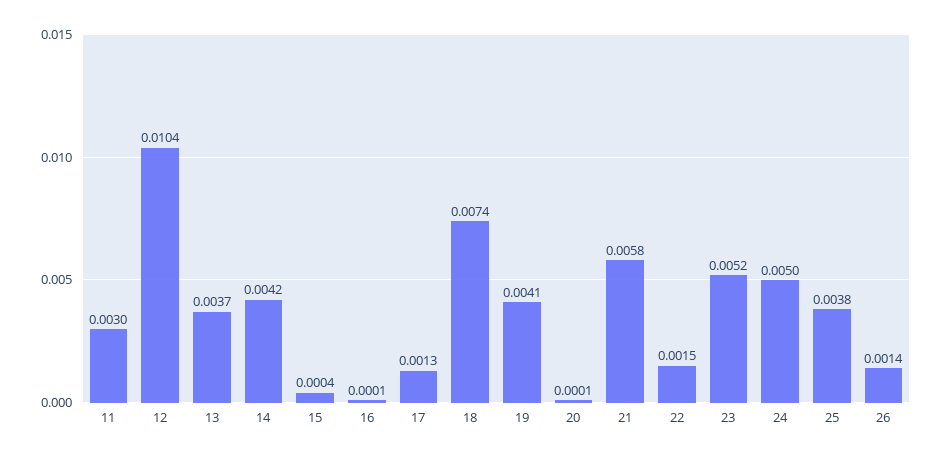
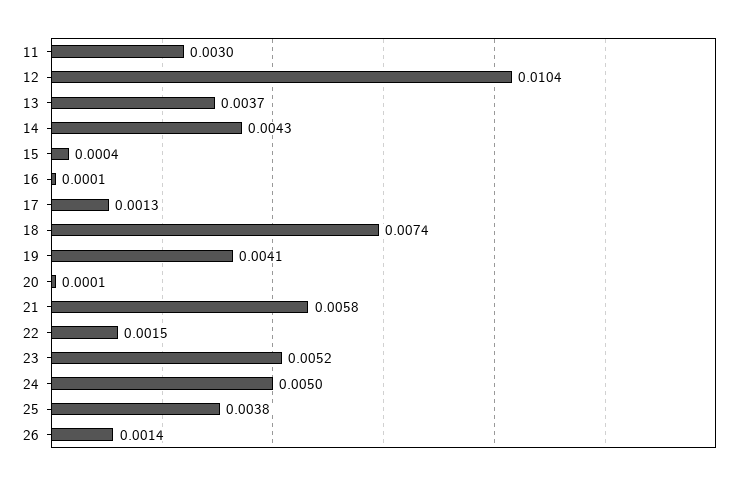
  {
    "11": 0.003,
    "12": 0.0104,
    "13": 0.0037,
-   "14": 0.0042,
+   "14": 0.0043,
    "15": 0.0004,
    "16": 0.0001,
    "17": 0.0013,
    "18": 0.0074,
    "19": 0.0041,
    "20": 0.0001,
    "21": 0.0058,
    "22": 0.0015,
    "23": 0.0052,
    "24": 0.005,
    "25": 0.0038,
    "26": 0.0014
  }

